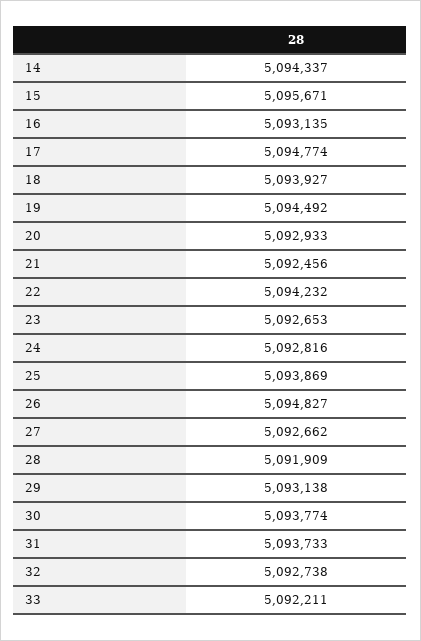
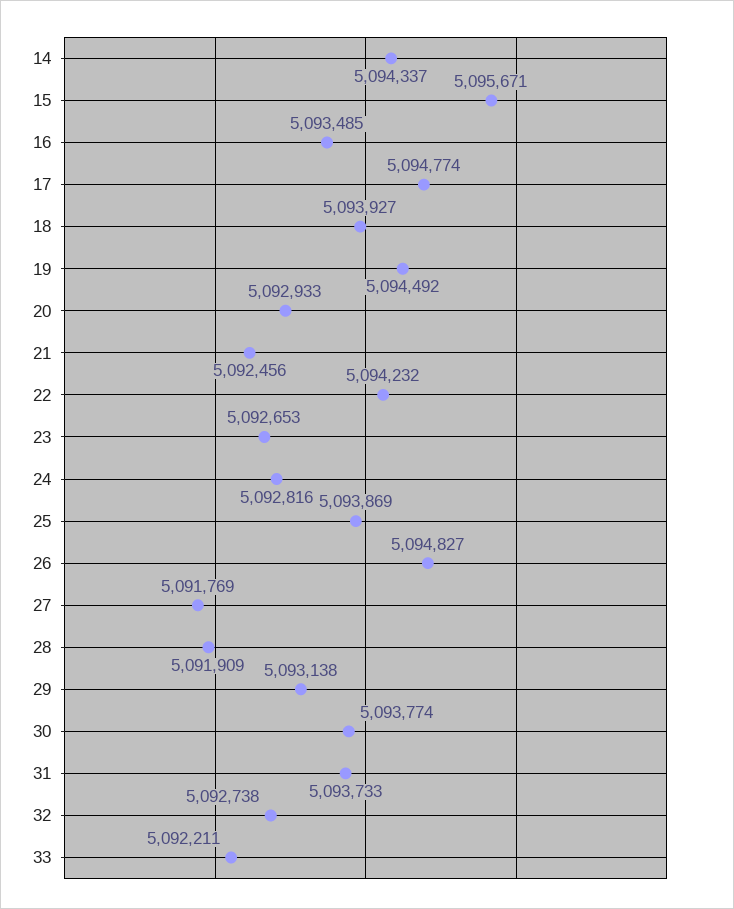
  {
    "14": 5094337,
    "15": 5095671,
-   "16": 5093135,
+   "16": 5093485,
    "17": 5094774,
    "18": 5093927,
    "19": 5094492,
    "20": 5092933,
    "21": 5092456,
    "22": 5094232,
    "23": 5092653,
    "24": 5092816,
    "25": 5093869,
    "26": 5094827,
-   "27": 5092662,
+   "27": 5091769,
    "28": 5091909,
    "29": 5093138,
    "30": 5093774,
    "31": 5093733,
    "32": 5092738,
    "33": 5092211
  }

